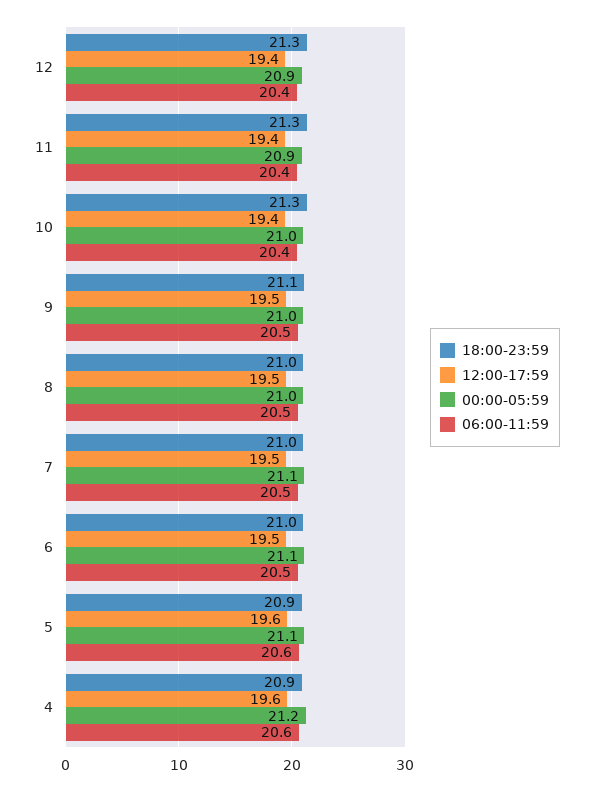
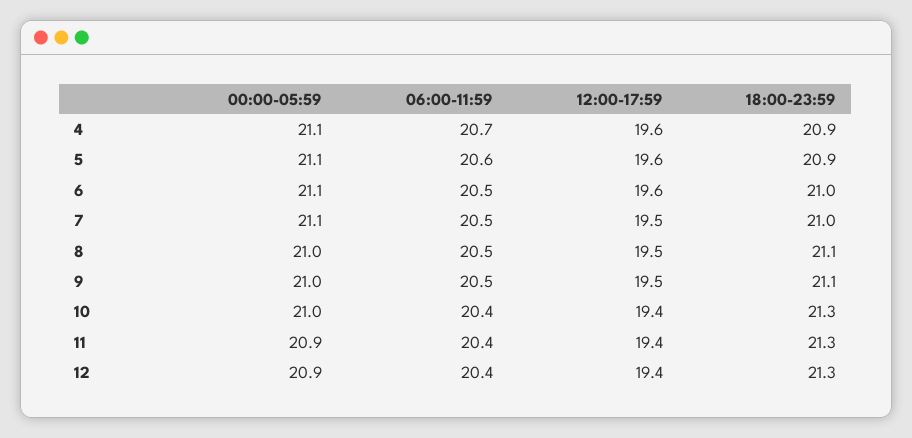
  {
    "18:00-23:59": {
      "12": 21.3,
      "11": 21.3,
      "10": 21.3,
      "9": 21.1,
-     "8": 21,
+     "8": 21.1,
      "7": 21,
      "6": 21,
      "5": 20.9,
      "4": 20.9
    },
    "12:00-17:59": {
      "12": 19.4,
      "11": 19.4,
      "10": 19.4,
      "9": 19.5,
      "8": 19.5,
      "7": 19.5,
-     "6": 19.5,
+     "6": 19.6,
      "5": 19.6,
      "4": 19.6
    },
    "00:00-05:59": {
      "12": 20.9,
      "11": 20.9,
      "10": 21,
      "9": 21,
      "8": 21,
      "7": 21.1,
      "6": 21.1,
      "5": 21.1,
-     "4": 21.2
+     "4": 21.1
    },
    "06:00-11:59": {
      "12": 20.4,
      "11": 20.4,
      "10": 20.4,
      "9": 20.5,
      "8": 20.5,
      "7": 20.5,
      "6": 20.5,
      "5": 20.6,
-     "4": 20.6
+     "4": 20.7
    }
  }

